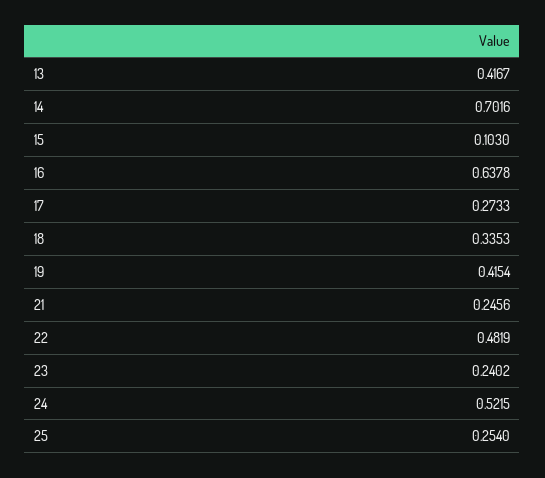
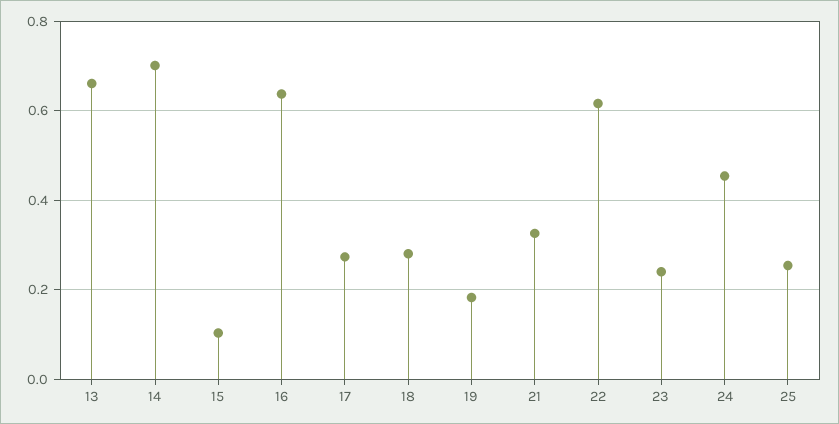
  {
-   "13": 0.4167,
+   "13": 0.66,
    "14": 0.7016,
    "15": 0.103,
    "16": 0.6378,
    "17": 0.2733,
-   "18": 0.3353,
+   "18": 0.28,
-   "19": 0.4154,
+   "19": 0.18,
-   "21": 0.2456,
+   "21": 0.32,
-   "22": 0.4819,
+   "22": 0.62,
    "23": 0.2402,
-   "24": 0.5215,
+   "24": 0.46,
    "25": 0.254
  }

